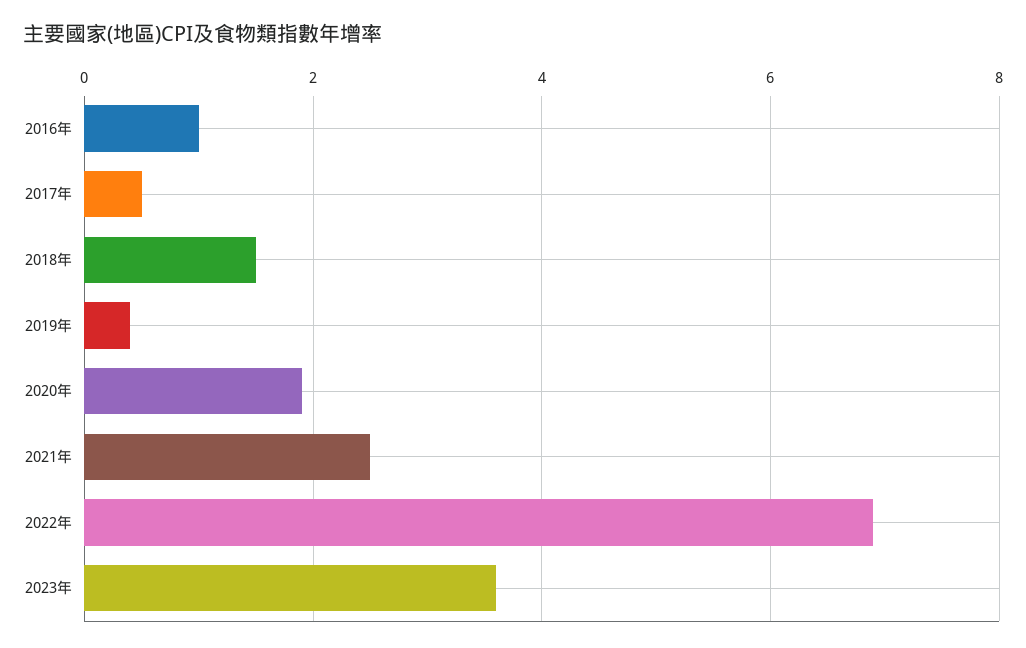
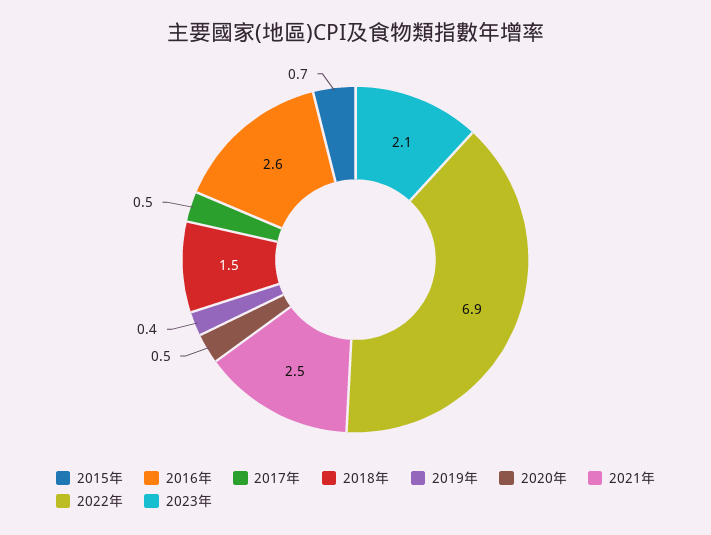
  {
-   "2016年": 1,
+   "2016年": 2.6,
    "2017年": 0.5,
    "2018年": 1.5,
    "2019年": 0.4,
-   "2020年": 2,
+   "2020年": 0.5,
    "2021年": 2.5,
    "2022年": 6.9,
-   "2023年": 3.5
+   "2023年": 2.1,
+   "2015年": 0.7
  }

